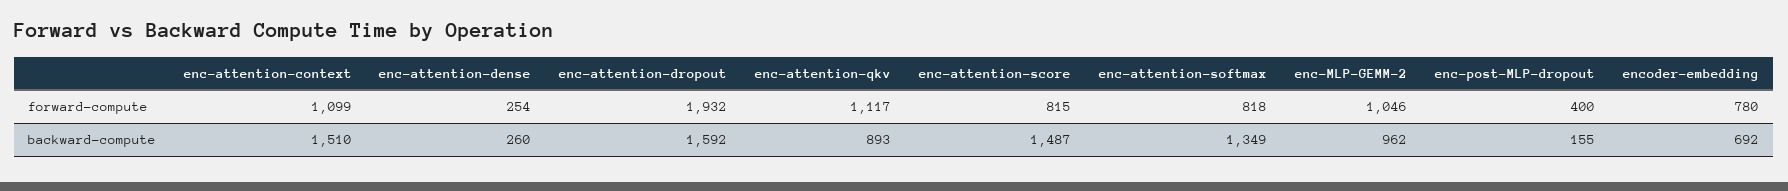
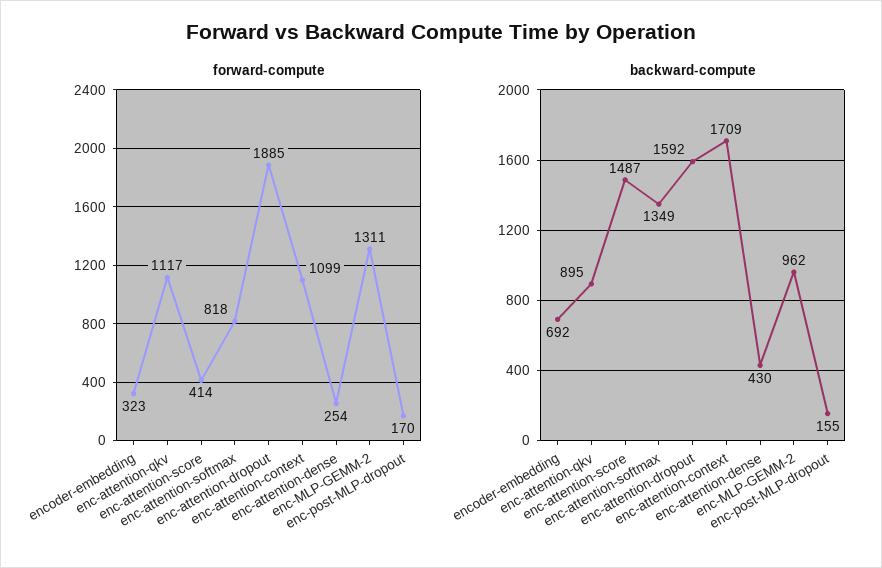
  {
    "forward-compute": {
      "enc-attention-context": 1099,
      "enc-attention-dense": 254,
-     "enc-attention-dropout": 1932,
+     "enc-attention-dropout": 1885,
      "enc-attention-qkv": 1117,
-     "enc-attention-score": 815,
+     "enc-attention-score": 414,
      "enc-attention-softmax": 818,
-     "enc-MLP-GEMM-2": 1046,
+     "enc-MLP-GEMM-2": 1311,
-     "enc-post-MLP-dropout": 400,
+     "enc-post-MLP-dropout": 170,
-     "encoder-embedding": 780
+     "encoder-embedding": 323
    },
    "backward-compute": {
-     "enc-attention-context": 1510,
+     "enc-attention-context": 1709,
-     "enc-attention-dense": 260,
+     "enc-attention-dense": 430,
      "enc-attention-dropout": 1592,
-     "enc-attention-qkv": 893,
+     "enc-attention-qkv": 895,
      "enc-attention-score": 1487,
      "enc-attention-softmax": 1349,
      "enc-MLP-GEMM-2": 962,
      "enc-post-MLP-dropout": 155,
      "encoder-embedding": 692
    }
  }

